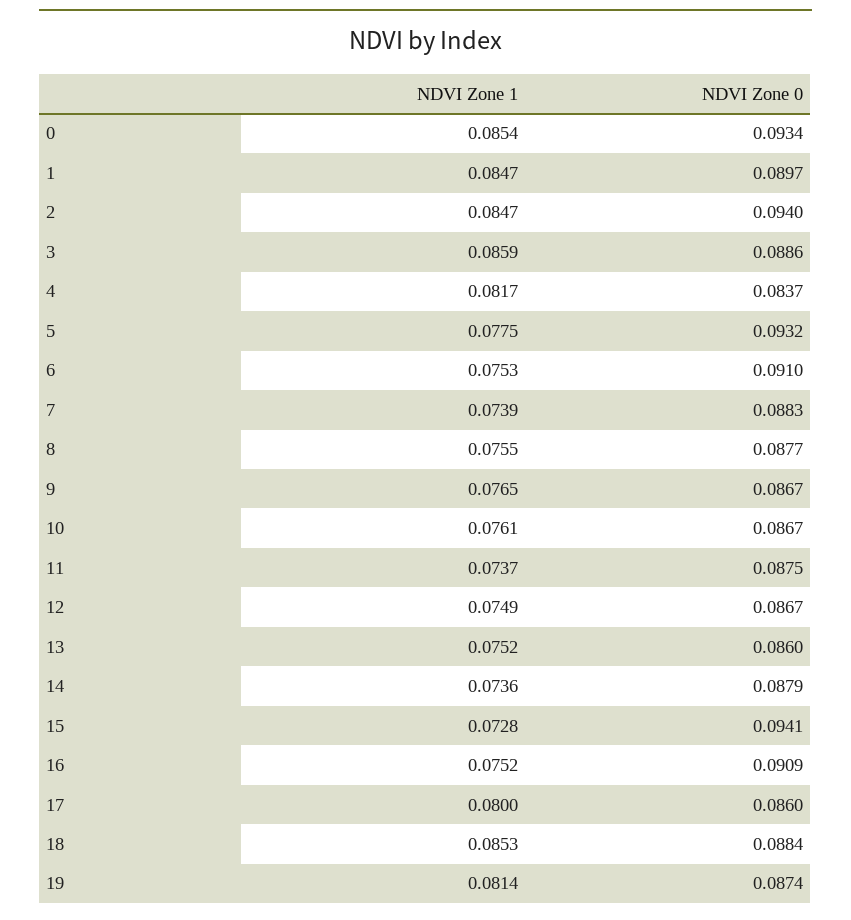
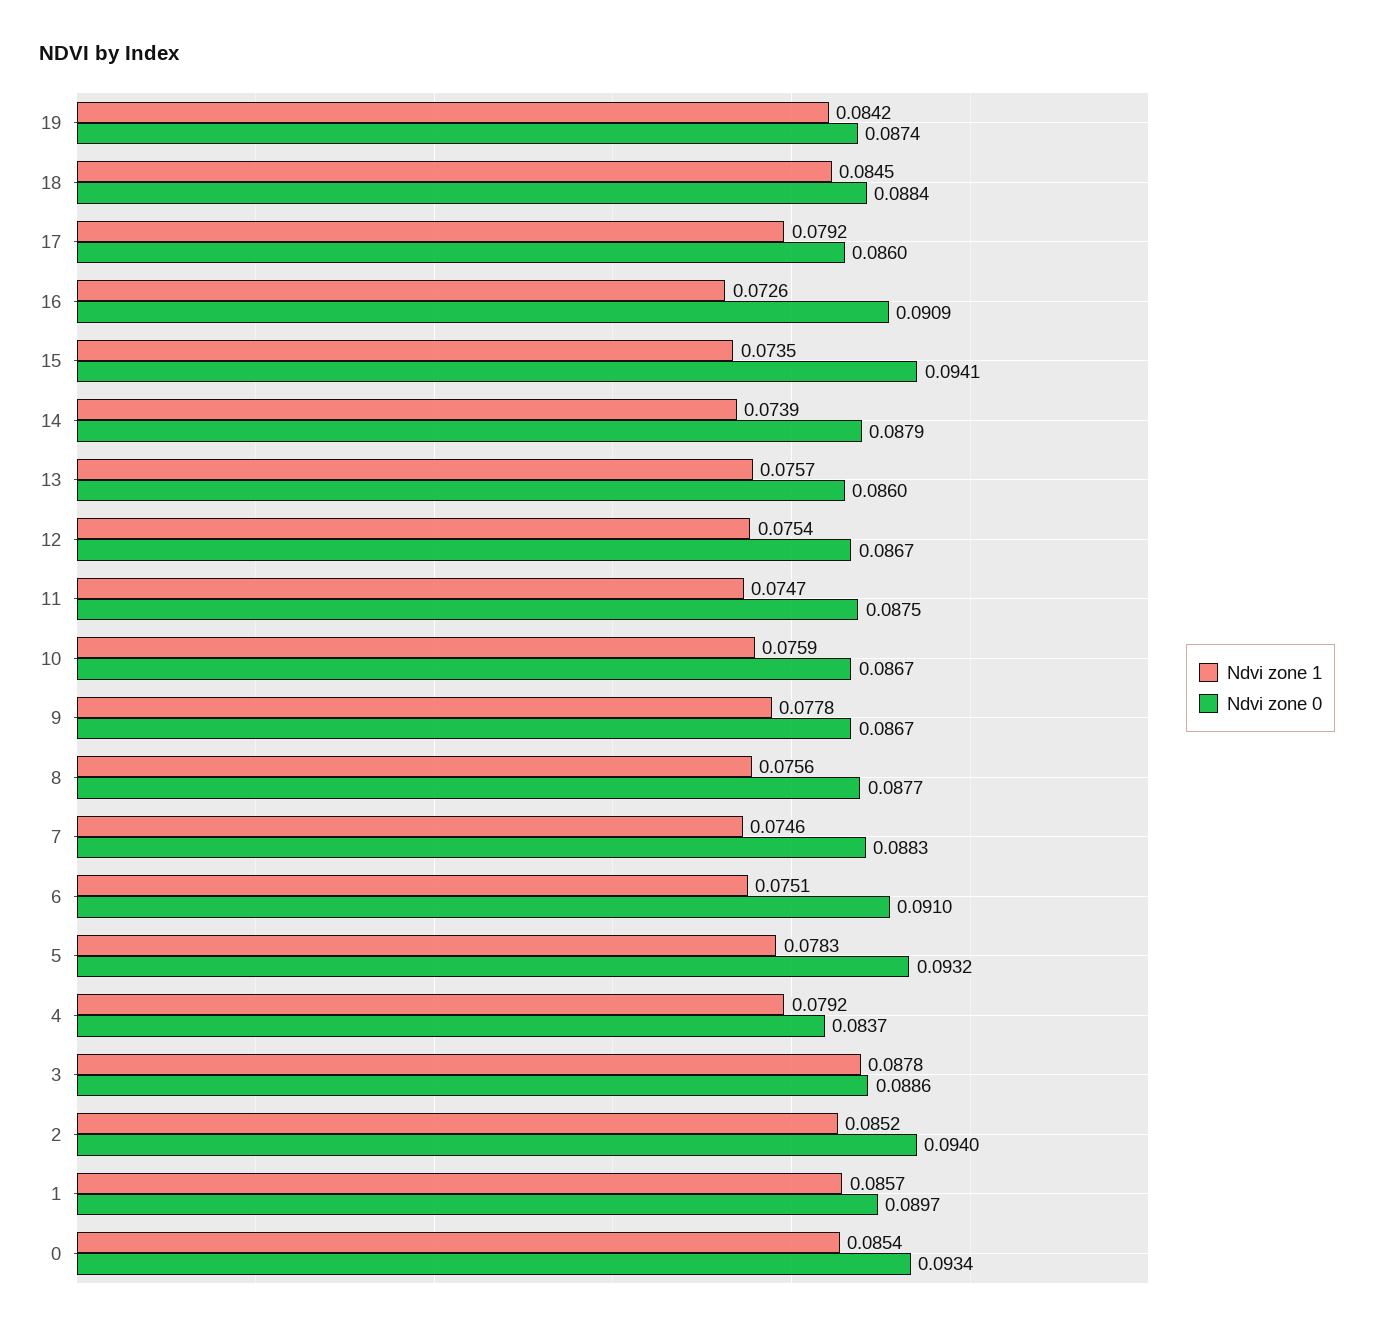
  {
    "NDVI Zone 1": {
      "0": 0.0854,
-     "1": 0.0847,
+     "1": 0.0857,
-     "2": 0.0847,
+     "2": 0.0852,
-     "3": 0.0859,
+     "3": 0.0878,
-     "4": 0.0817,
+     "4": 0.0792,
-     "5": 0.0775,
+     "5": 0.0783,
-     "6": 0.0753,
+     "6": 0.0751,
-     "7": 0.0739,
+     "7": 0.0746,
-     "8": 0.0755,
+     "8": 0.0756,
-     "9": 0.0765,
+     "9": 0.0778,
-     "10": 0.0761,
+     "10": 0.0759,
-     "11": 0.0737,
+     "11": 0.0747,
-     "12": 0.0749,
+     "12": 0.0754,
-     "13": 0.0752,
+     "13": 0.0757,
-     "14": 0.0736,
+     "14": 0.0739,
-     "15": 0.0728,
+     "15": 0.0735,
-     "16": 0.0752,
+     "16": 0.0726,
-     "17": 0.08,
+     "17": 0.0792,
-     "18": 0.0853,
+     "18": 0.0845,
-     "19": 0.0814
+     "19": 0.0842
    },
    "NDVI Zone 0": {
      "0": 0.0934,
      "1": 0.0897,
      "2": 0.094,
      "3": 0.0886,
      "4": 0.0837,
      "5": 0.0932,
      "6": 0.091,
      "7": 0.0883,
      "8": 0.0877,
      "9": 0.0867,
      "10": 0.0867,
      "11": 0.0875,
      "12": 0.0867,
      "13": 0.086,
      "14": 0.0879,
      "15": 0.0941,
      "16": 0.0909,
      "17": 0.086,
      "18": 0.0884,
      "19": 0.0874
    }
  }

